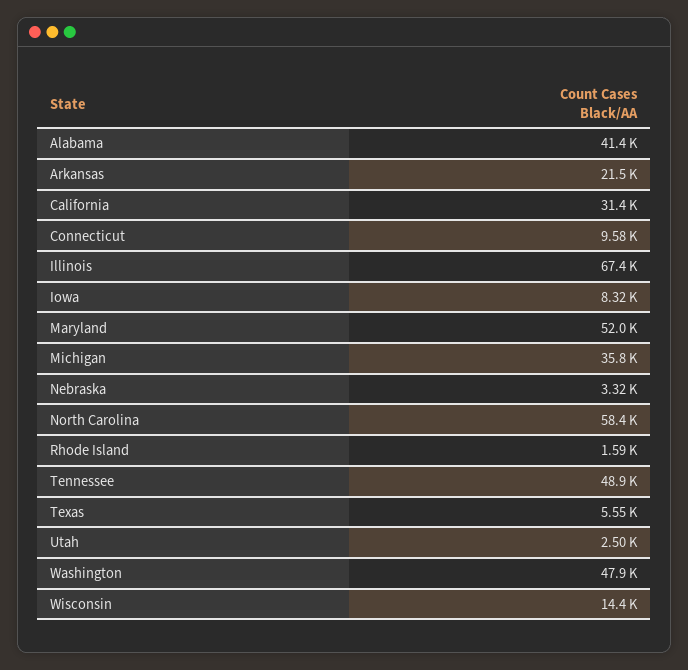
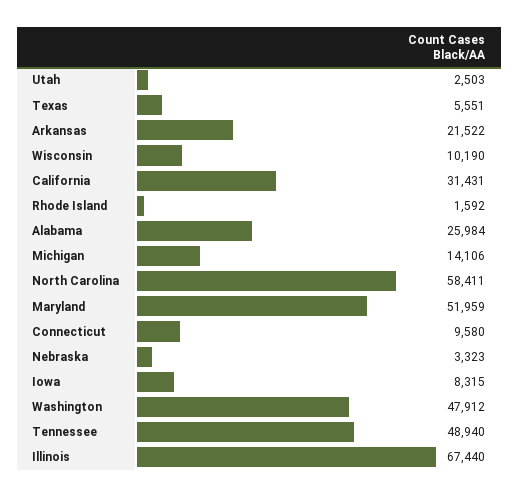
  {
-   "Alabama": 41400,
+   "Alabama": 25984,
    "Arkansas": 21522,
    "California": 31431,
    "Connecticut": 9580,
    "Illinois": 67440,
    "Iowa": 8315,
    "Maryland": 51959,
-   "Michigan": 35800,
+   "Michigan": 14106,
    "Nebraska": 3323,
    "North Carolina": 58411,
    "Rhode Island": 1592,
    "Tennessee": 48940,
    "Texas": 5551,
    "Utah": 2503,
    "Washington": 47912,
-   "Wisconsin": 14400
+   "Wisconsin": 10190
  }

